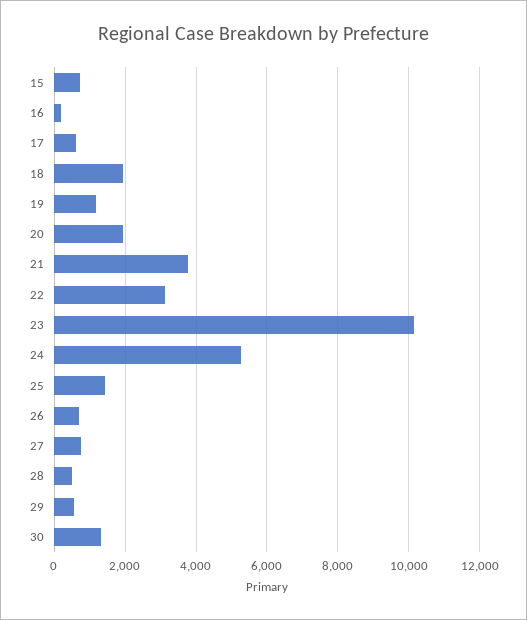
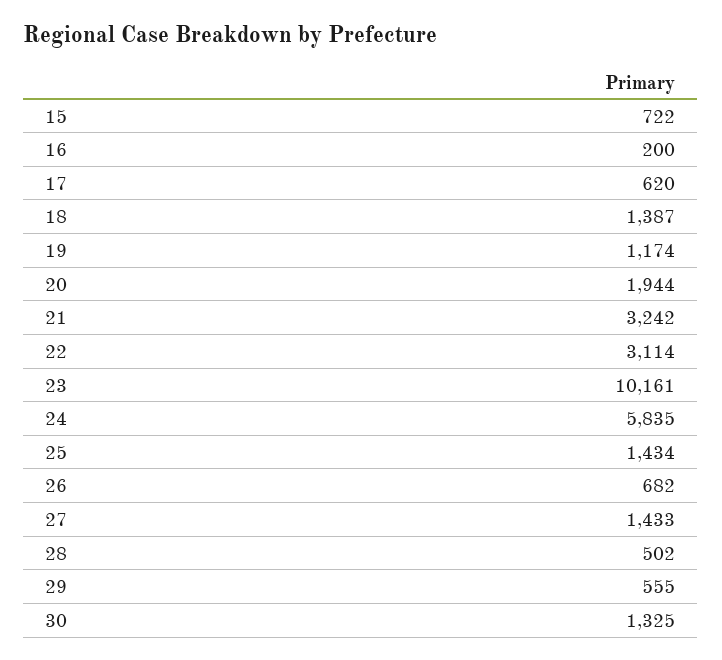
  {
    "15": 722,
    "16": 200,
    "17": 620,
-   "18": 2000,
+   "18": 1387,
    "19": 1174,
    "20": 1944,
-   "21": 3800,
+   "21": 3242,
    "22": 3114,
    "23": 10161,
-   "24": 5200,
+   "24": 5835,
    "25": 1434,
    "26": 682,
-   "27": 800,
+   "27": 1433,
    "28": 502,
    "29": 555,
    "30": 1325
  }

